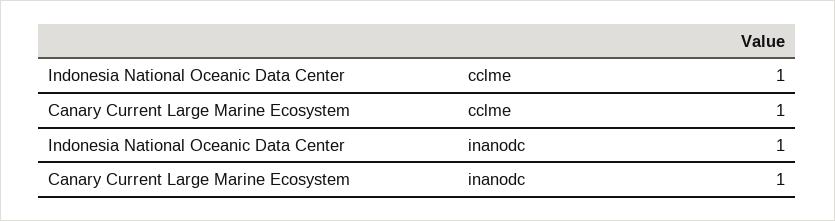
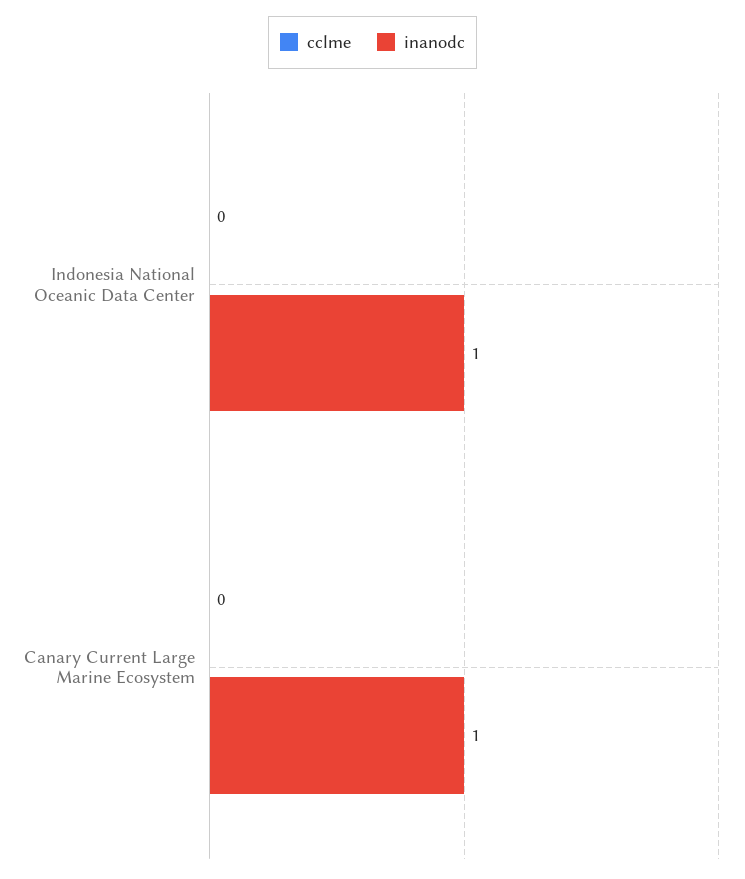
  {
    "cclme": {
-     "Indonesia National Oceanic Data Center": 1,
+     "Indonesia National Oceanic Data Center": 0,
-     "Canary Current Large Marine Ecosystem": 1
+     "Canary Current Large Marine Ecosystem": 0
    },
    "inanodc": {
      "Indonesia National Oceanic Data Center": 1,
      "Canary Current Large Marine Ecosystem": 1
    }
  }

